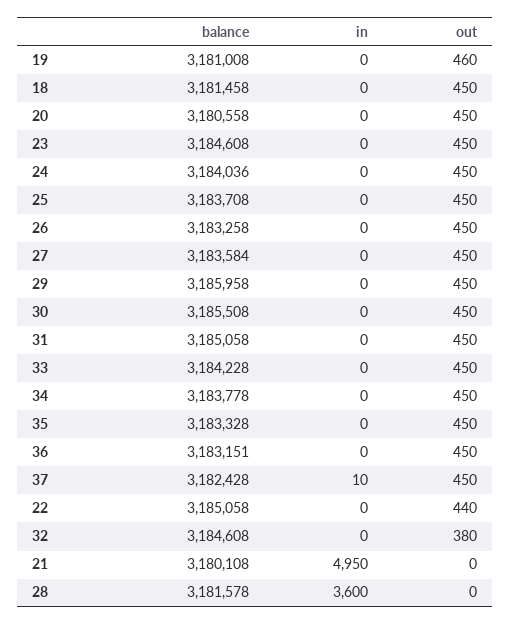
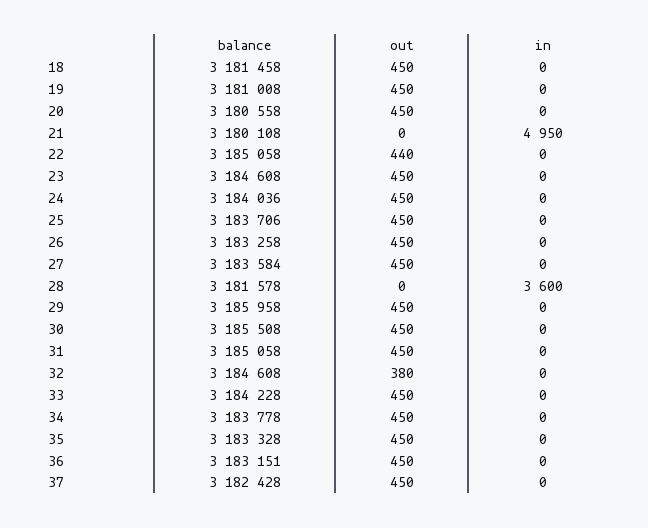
  {
    "balance": {
      "19": 3181008,
      "18": 3181458,
      "20": 3180558,
      "23": 3184608,
      "24": 3184036,
-     "25": 3183708,
+     "25": 3183706,
      "26": 3183258,
      "27": 3183584,
      "29": 3185958,
      "30": 3185508,
      "31": 3185058,
      "33": 3184228,
      "34": 3183778,
      "35": 3183328,
      "36": 3183151,
      "37": 3182428,
      "22": 3185058,
      "32": 3184608,
      "21": 3180108,
      "28": 3181578
    },
    "in": {
      "19": 0,
      "18": 0,
      "20": 0,
      "23": 0,
      "24": 0,
      "25": 0,
      "26": 0,
      "27": 0,
      "29": 0,
      "30": 0,
      "31": 0,
      "33": 0,
      "34": 0,
      "35": 0,
      "36": 0,
-     "37": 10,
+     "37": 0,
      "22": 0,
      "32": 0,
      "21": 4950,
      "28": 3600
    },
    "out": {
-     "19": 460,
+     "19": 450,
      "18": 450,
      "20": 450,
      "23": 450,
      "24": 450,
      "25": 450,
      "26": 450,
      "27": 450,
      "29": 450,
      "30": 450,
      "31": 450,
      "33": 450,
      "34": 450,
      "35": 450,
      "36": 450,
      "37": 450,
      "22": 440,
      "32": 380,
      "21": 0,
      "28": 0
    }
  }

